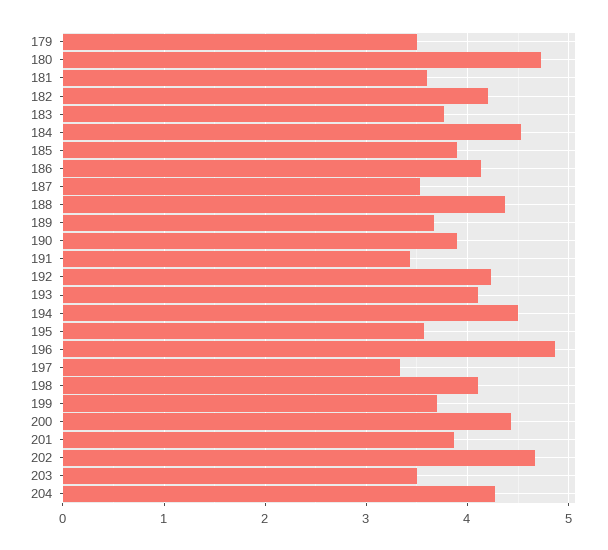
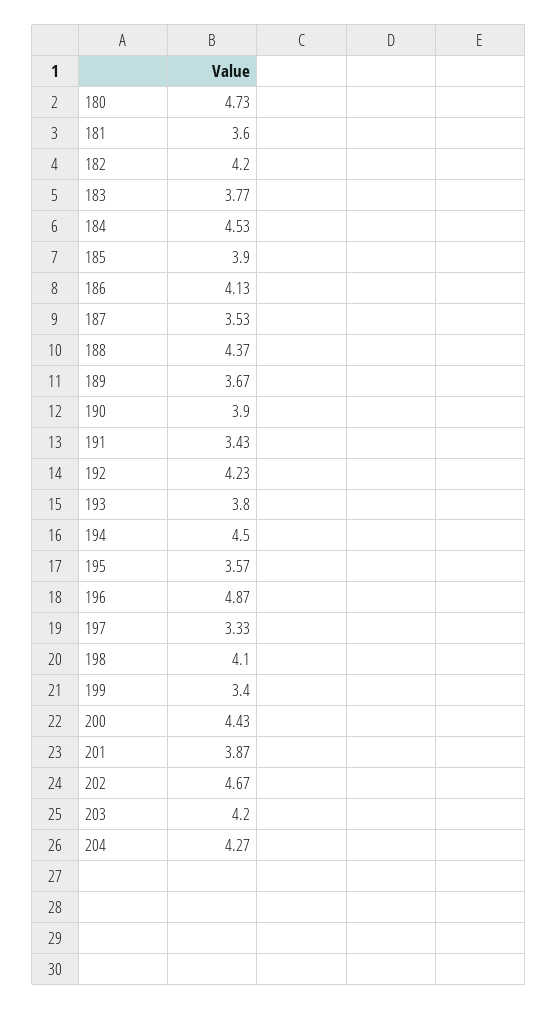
  {
-   "179": 3.5,
    "180": 4.73,
    "181": 3.6,
    "182": 4.2,
    "183": 3.77,
    "184": 4.53,
    "185": 3.9,
    "186": 4.13,
    "187": 3.53,
    "188": 4.37,
    "189": 3.67,
    "190": 3.9,
    "191": 3.43,
    "192": 4.23,
-   "193": 4.1,
+   "193": 3.8,
    "194": 4.5,
    "195": 3.57,
    "196": 4.87,
    "197": 3.33,
    "198": 4.1,
-   "199": 3.7,
+   "199": 3.4,
    "200": 4.43,
    "201": 3.87,
    "202": 4.67,
-   "203": 3.5,
+   "203": 4.2,
    "204": 4.27
  }

